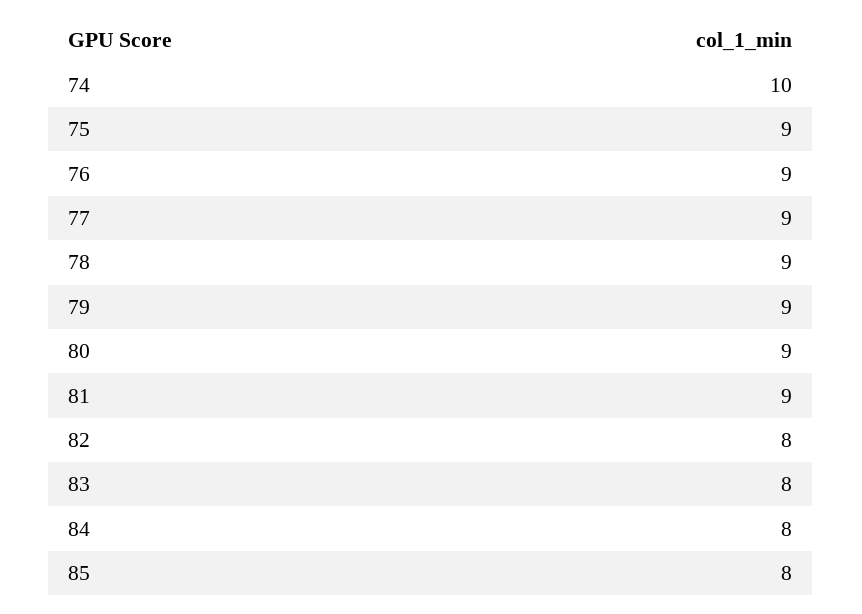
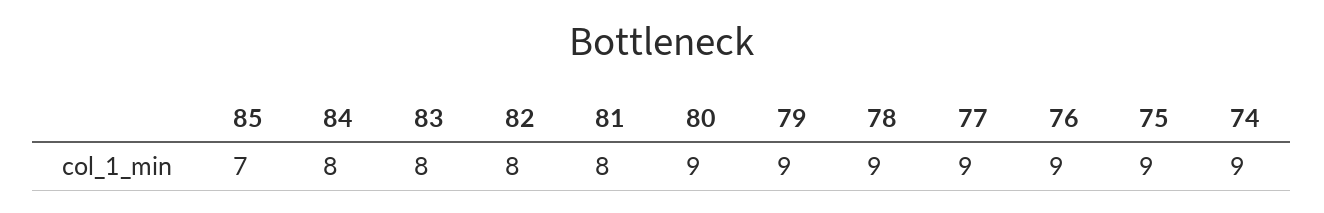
  {
-   "74": 10,
+   "74": 9,
    "75": 9,
    "76": 9,
    "77": 9,
    "78": 9,
    "79": 9,
    "80": 9,
-   "81": 9,
+   "81": 8,
    "82": 8,
    "83": 8,
    "84": 8,
-   "85": 8
+   "85": 7
  }

